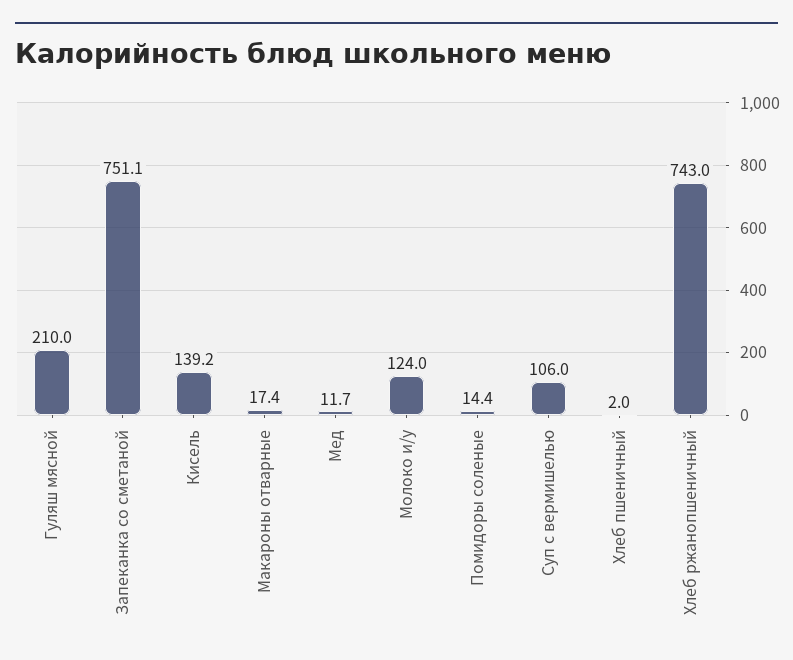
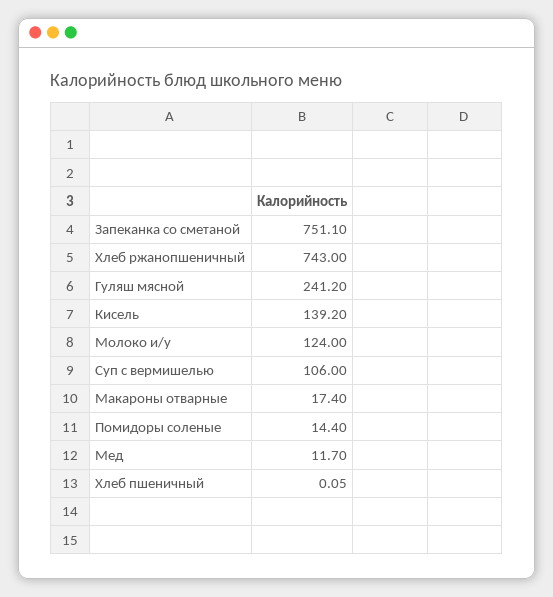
  {
-   "Гуляш мясной": 210,
+   "Гуляш мясной": 241.2,
    "Запеканка со сметаной": 751.1,
    "Кисель": 139.2,
    "Макароны отварные": 17.4,
    "Мед": 11.7,
    "Молоко и/у": 124,
    "Помидоры соленые": 14.4,
    "Суп с вермишелью": 106,
-   "Хлеб пшеничный": 2,
+   "Хлеб пшеничный": 0.05,
    "Хлеб ржанопшеничный": 743
  }

